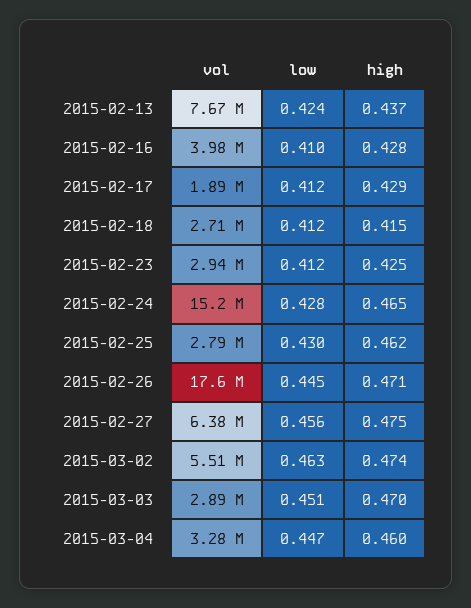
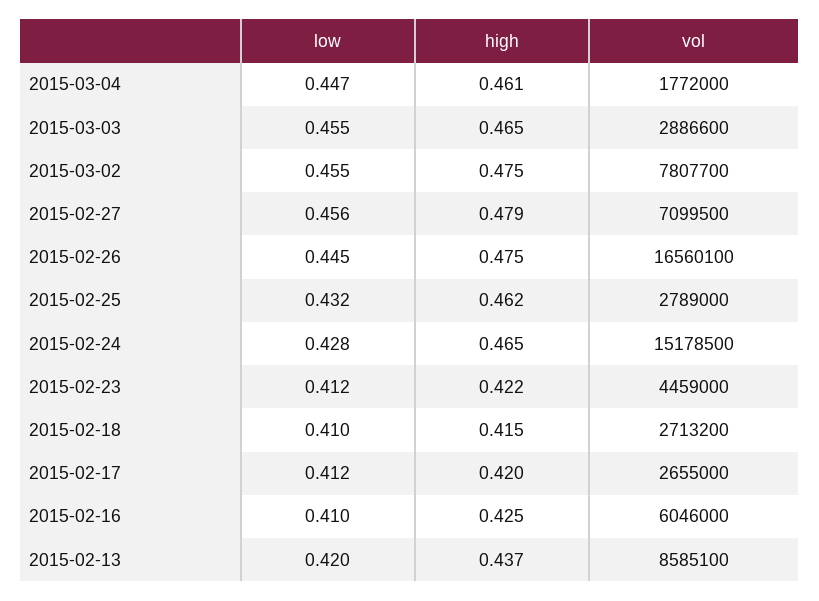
  {
    "vol": {
-     "2015-02-13": 7670000,
+     "2015-02-13": 8585100,
-     "2015-02-16": 3980000,
+     "2015-02-16": 6046000,
-     "2015-02-17": 1890000,
+     "2015-02-17": 2655000,
      "2015-02-18": 2713200,
-     "2015-02-23": 2940000,
+     "2015-02-23": 4459000,
      "2015-02-24": 15178500,
      "2015-02-25": 2789000,
-     "2015-02-26": 17600000,
+     "2015-02-26": 16560100,
-     "2015-02-27": 6380000,
+     "2015-02-27": 7099500,
-     "2015-03-02": 5510000,
+     "2015-03-02": 7807700,
      "2015-03-03": 2886600,
-     "2015-03-04": 3280000
+     "2015-03-04": 1772000
    },
    "low": {
-     "2015-02-13": 0.424,
+     "2015-02-13": 0.42,
      "2015-02-16": 0.41,
      "2015-02-17": 0.412,
-     "2015-02-18": 0.412,
+     "2015-02-18": 0.41,
      "2015-02-23": 0.412,
      "2015-02-24": 0.428,
-     "2015-02-25": 0.43,
+     "2015-02-25": 0.432,
      "2015-02-26": 0.445,
      "2015-02-27": 0.456,
-     "2015-03-02": 0.463,
+     "2015-03-02": 0.455,
-     "2015-03-03": 0.451,
+     "2015-03-03": 0.455,
      "2015-03-04": 0.447
    },
    "high": {
      "2015-02-13": 0.437,
-     "2015-02-16": 0.428,
+     "2015-02-16": 0.425,
-     "2015-02-17": 0.429,
+     "2015-02-17": 0.42,
      "2015-02-18": 0.415,
-     "2015-02-23": 0.425,
+     "2015-02-23": 0.422,
      "2015-02-24": 0.465,
      "2015-02-25": 0.462,
-     "2015-02-26": 0.471,
+     "2015-02-26": 0.475,
-     "2015-02-27": 0.475,
+     "2015-02-27": 0.479,
-     "2015-03-02": 0.474,
+     "2015-03-02": 0.475,
-     "2015-03-03": 0.47,
+     "2015-03-03": 0.465,
-     "2015-03-04": 0.46
+     "2015-03-04": 0.461
    }
  }

